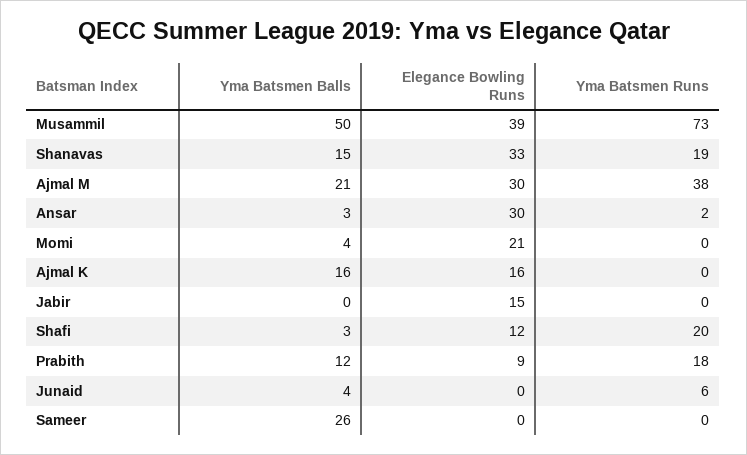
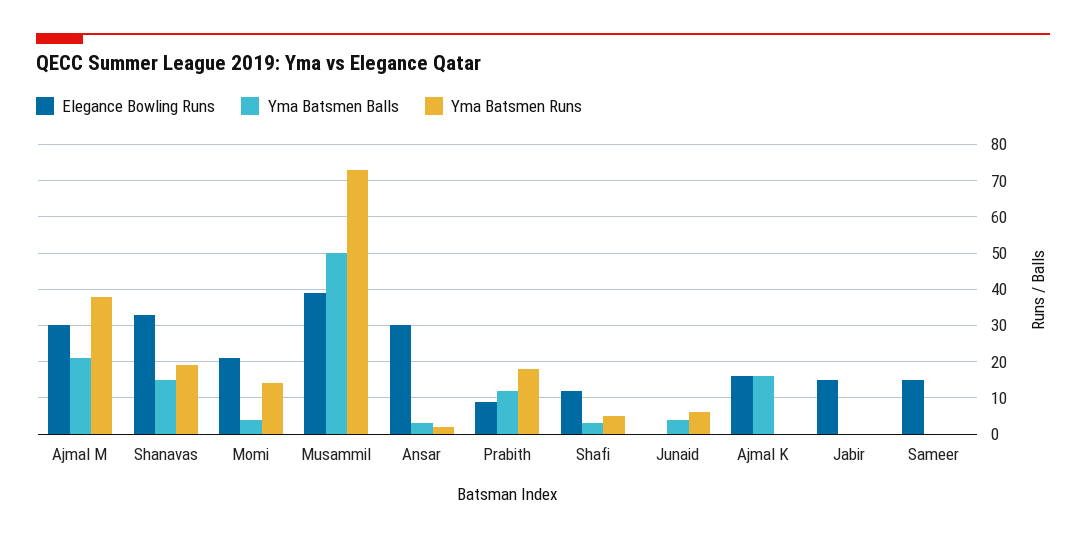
  {
    "Yma Batsmen Balls": {
      "Musammil": 50,
      "Shanavas": 15,
      "Ajmal M": 21,
      "Ansar": 3,
      "Momi": 4,
      "Ajmal K": 16,
      "Jabir": 0,
      "Shafi": 3,
      "Prabith": 12,
      "Junaid": 4,
-     "Sameer": 26
+     "Sameer": 0
    },
    "Elegance Bowling Runs": {
      "Musammil": 39,
      "Shanavas": 33,
      "Ajmal M": 30,
      "Ansar": 30,
      "Momi": 21,
      "Ajmal K": 16,
      "Jabir": 15,
      "Shafi": 12,
      "Prabith": 9,
      "Junaid": 0,
-     "Sameer": 0
+     "Sameer": 15
    },
    "Yma Batsmen Runs": {
      "Musammil": 73,
      "Shanavas": 19,
      "Ajmal M": 38,
      "Ansar": 2,
-     "Momi": 0,
+     "Momi": 15,
      "Ajmal K": 0,
      "Jabir": 0,
-     "Shafi": 20,
+     "Shafi": 5,
      "Prabith": 18,
      "Junaid": 6,
      "Sameer": 0
    }
  }

